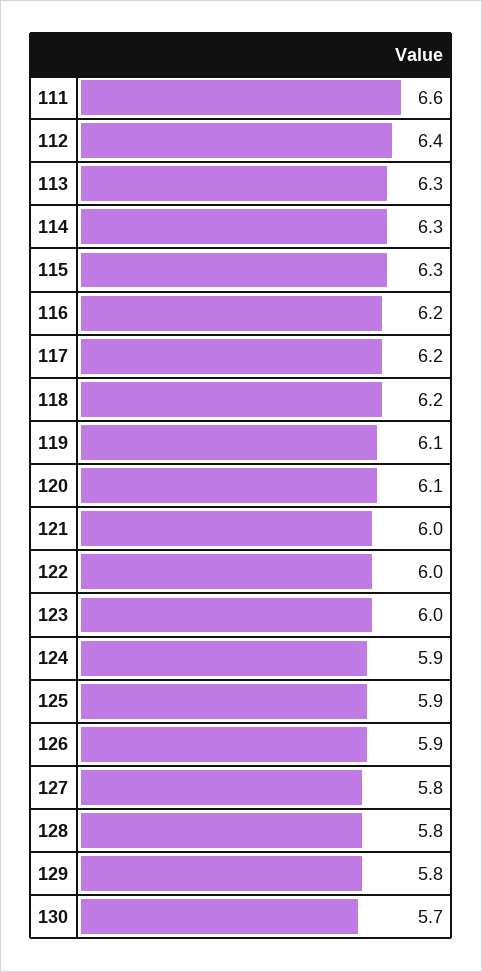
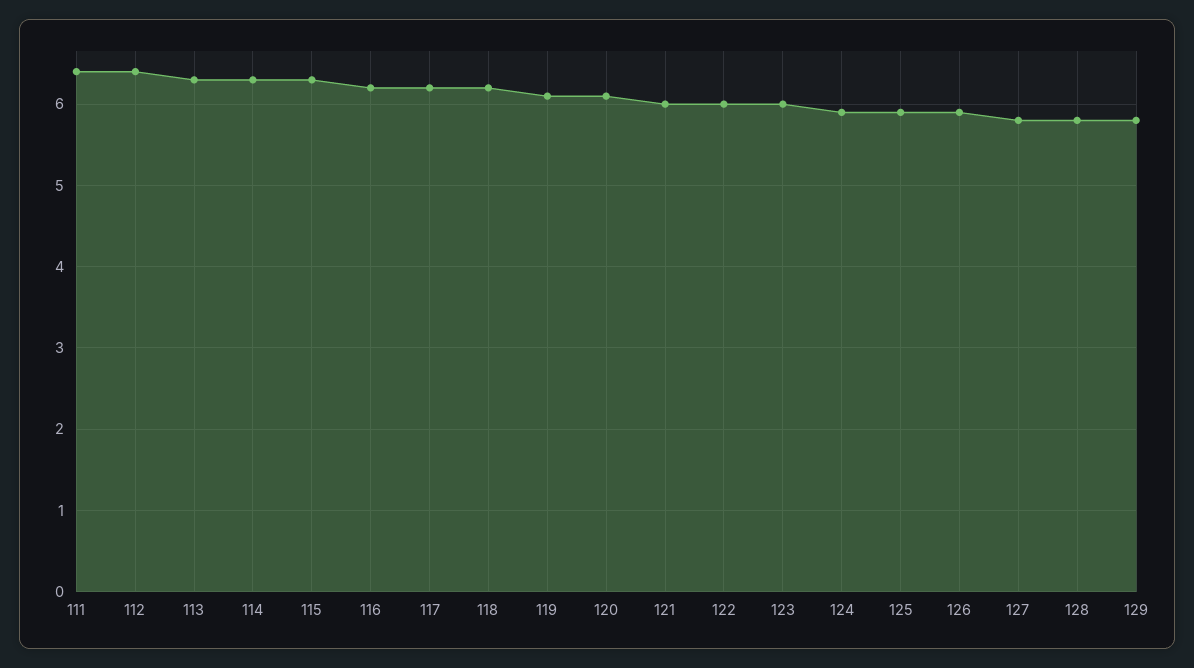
  {
-   "111": 6.6,
+   "111": 6.4,
    "112": 6.4,
    "113": 6.3,
    "114": 6.3,
    "115": 6.3,
    "116": 6.2,
    "117": 6.2,
    "118": 6.2,
    "119": 6.1,
    "120": 6.1,
    "121": 6,
    "122": 6,
    "123": 6,
    "124": 5.9,
    "125": 5.9,
    "126": 5.9,
    "127": 5.8,
    "128": 5.8,
-   "129": 5.8,
+   "129": 5.8
-   "130": 5.7
  }

